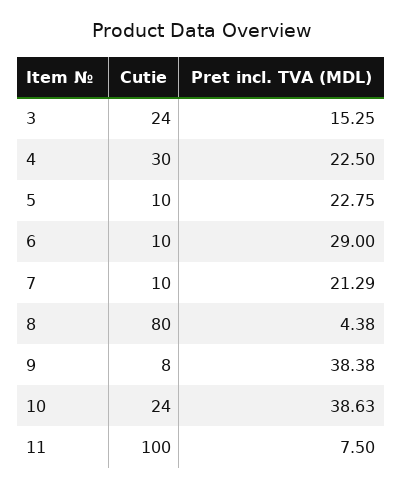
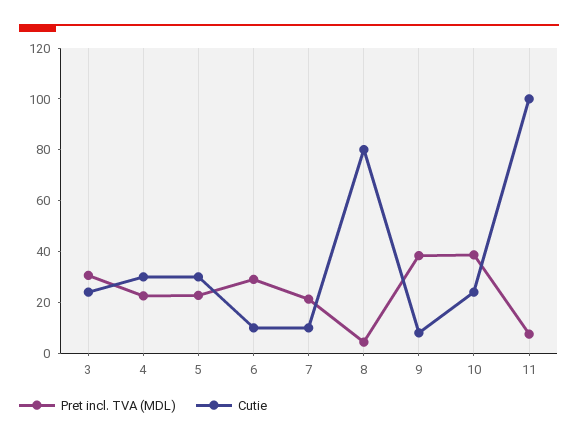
  {
    "Cutie": {
      "3": 24,
      "4": 30,
-     "5": 10,
+     "5": 30,
      "6": 10,
      "7": 10,
      "8": 80,
      "9": 8,
      "10": 24,
      "11": 100
    },
    "Pret incl. TVA (MDL)": {
-     "3": 15.25,
+     "3": 30,
      "4": 22.5,
      "5": 22.75,
      "6": 29,
      "7": 21.29,
      "8": 4.38,
      "9": 38.38,
      "10": 38.63,
      "11": 7.5
    }
  }

